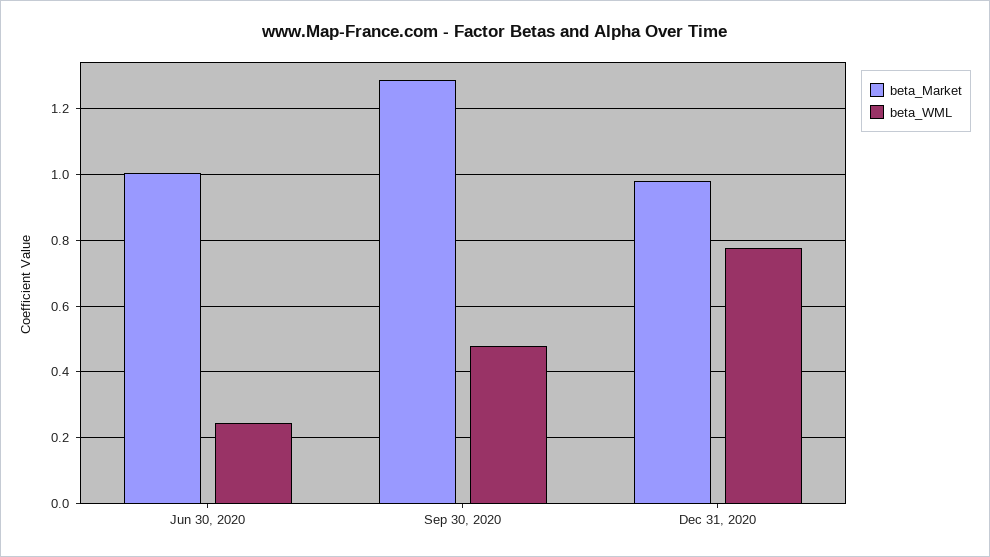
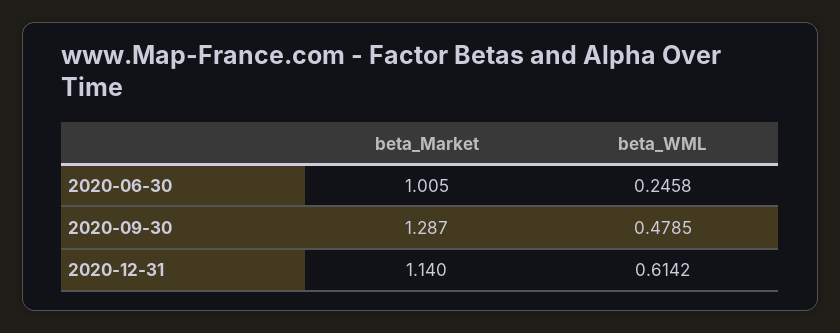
  {
    "beta_Market": {
      "Jun 30, 2020": 1.005,
      "Sep 30, 2020": 1.287,
-     "Dec 31, 2020": 0.98
+     "Dec 31, 2020": 1.14
    },
    "beta_WML": {
      "Jun 30, 2020": 0.2458,
      "Sep 30, 2020": 0.4785,
-     "Dec 31, 2020": 0.78
+     "Dec 31, 2020": 0.6142
    }
  }

